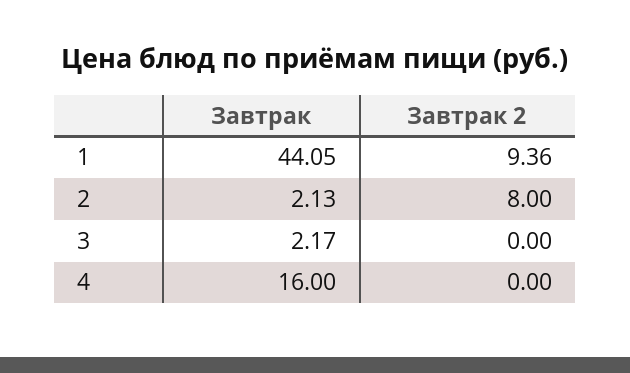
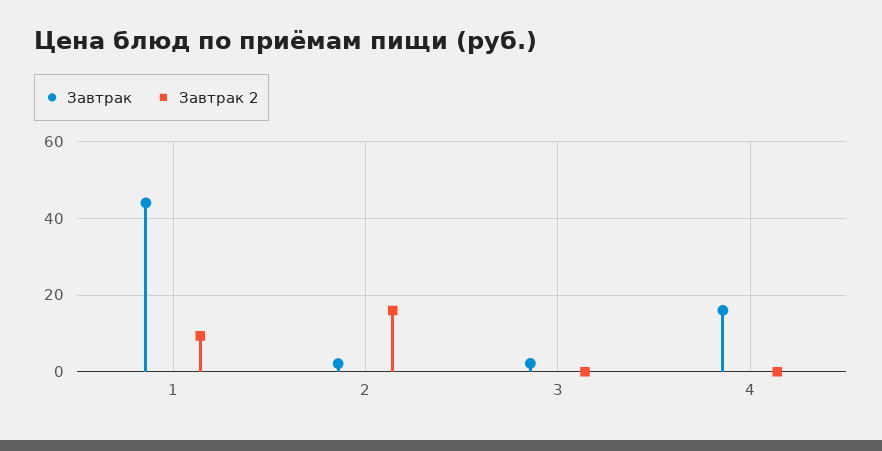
  {
    "Завтрак": {
      "1": 44.05,
      "2": 2.13,
      "3": 2.17,
      "4": 16
    },
    "Завтрак 2": {
      "1": 9.36,
-     "2": 8,
+     "2": 16,
      "3": 0,
      "4": 0
    }
  }

